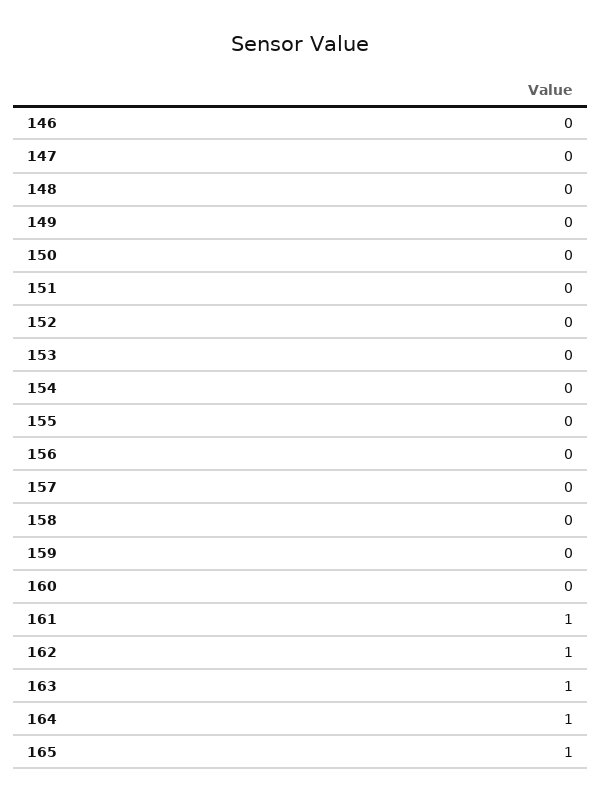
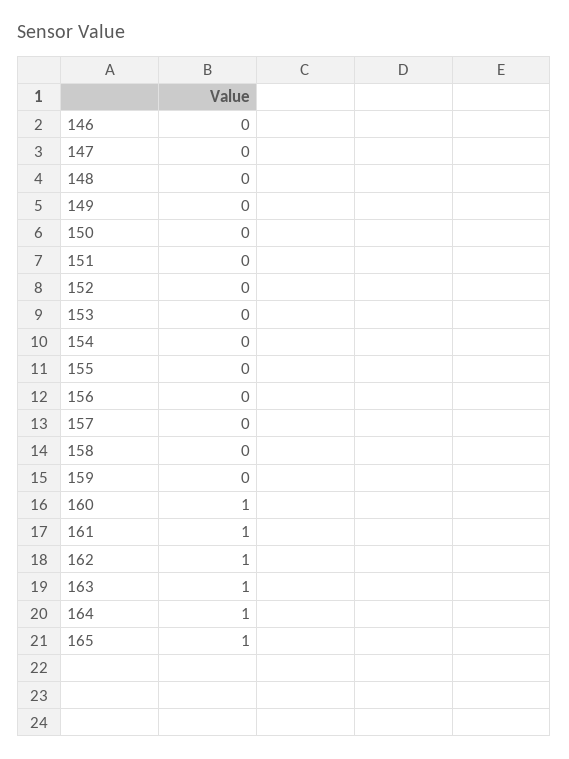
  {
    "146": 0,
    "147": 0,
    "148": 0,
    "149": 0,
    "150": 0,
    "151": 0,
    "152": 0,
    "153": 0,
    "154": 0,
    "155": 0,
    "156": 0,
    "157": 0,
    "158": 0,
    "159": 0,
-   "160": 0,
+   "160": 1,
    "161": 1,
    "162": 1,
    "163": 1,
    "164": 1,
    "165": 1
  }

